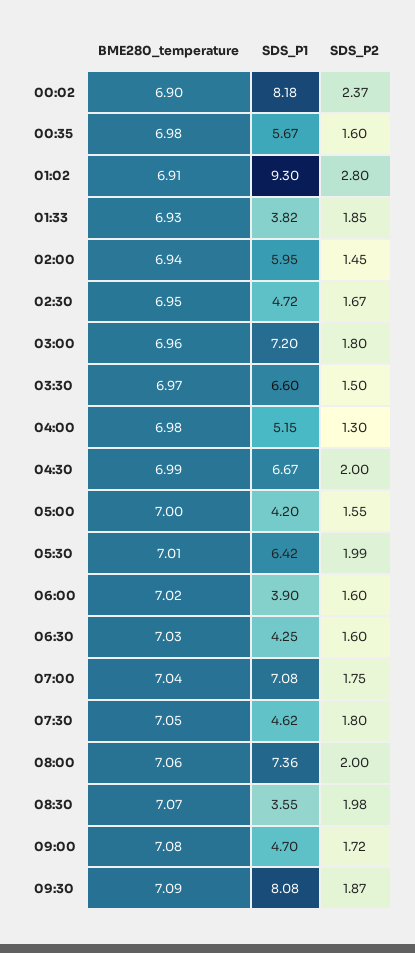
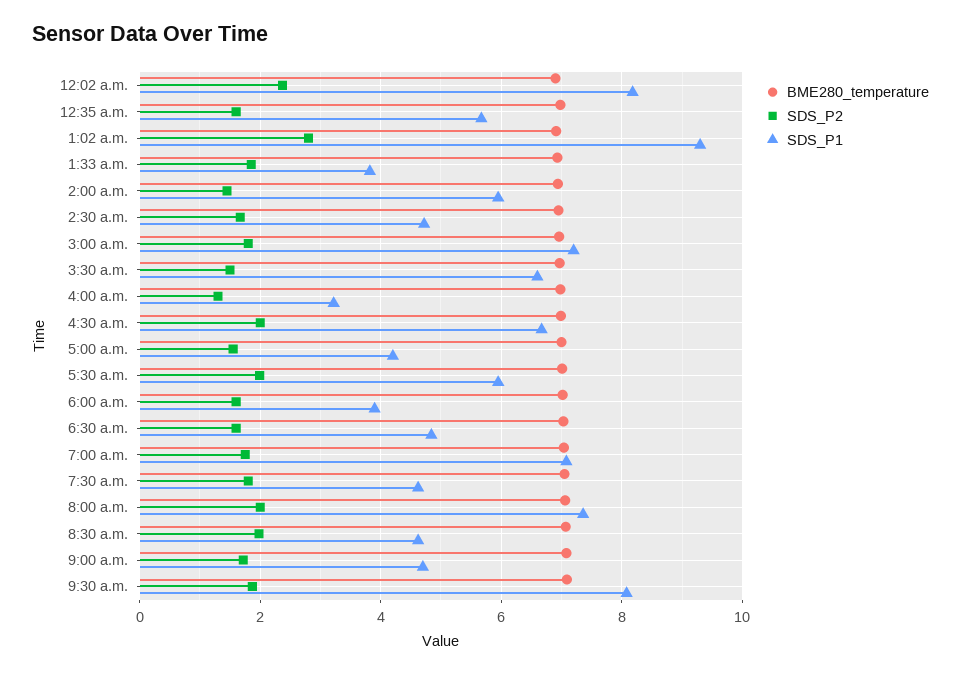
  {
    "BME280_temperature": {
      "00:02": 6.9,
      "00:35": 6.98,
      "01:02": 6.91,
      "01:33": 6.93,
      "02:00": 6.94,
      "02:30": 6.95,
      "03:00": 6.96,
      "03:30": 6.97,
      "04:00": 6.98,
      "04:30": 6.99,
      "05:00": 7,
      "05:30": 7.01,
      "06:00": 7.02,
      "06:30": 7.03,
      "07:00": 7.04,
      "07:30": 7.05,
      "08:00": 7.06,
      "08:30": 7.07,
      "09:00": 7.08,
      "09:30": 7.09
    },
    "SDS_P1": {
      "00:02": 8.18,
      "00:35": 5.67,
      "01:02": 9.3,
      "01:33": 3.82,
      "02:00": 5.95,
      "02:30": 4.72,
      "03:00": 7.2,
      "03:30": 6.6,
-     "04:00": 5.15,
+     "04:00": 3.2,
      "04:30": 6.67,
      "05:00": 4.2,
-     "05:30": 6.42,
+     "05:30": 6,
      "06:00": 3.9,
-     "06:30": 4.25,
+     "06:30": 4.8,
      "07:00": 7.08,
      "07:30": 4.62,
      "08:00": 7.36,
-     "08:30": 3.55,
+     "08:30": 4.6,
      "09:00": 4.7,
      "09:30": 8.08
    },
    "SDS_P2": {
      "00:02": 2.37,
      "00:35": 1.6,
      "01:02": 2.8,
      "01:33": 1.85,
      "02:00": 1.45,
      "02:30": 1.67,
      "03:00": 1.8,
      "03:30": 1.5,
      "04:00": 1.3,
      "04:30": 2,
      "05:00": 1.55,
      "05:30": 1.99,
      "06:00": 1.6,
      "06:30": 1.6,
      "07:00": 1.75,
      "07:30": 1.8,
      "08:00": 2,
      "08:30": 1.98,
      "09:00": 1.72,
      "09:30": 1.87
    }
  }

